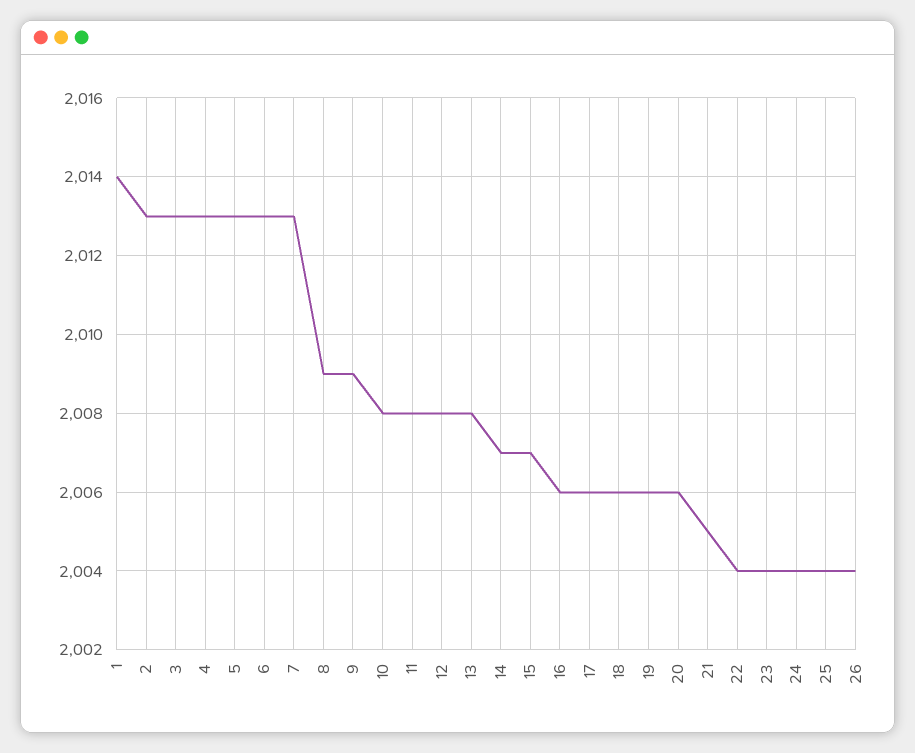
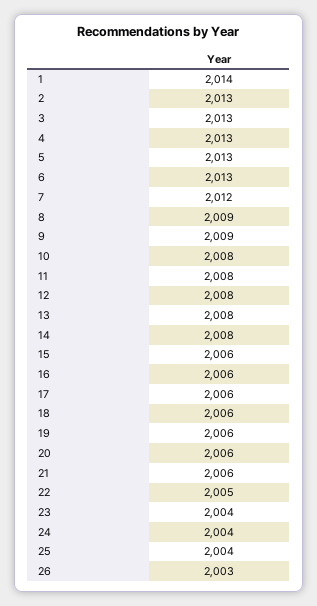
  {
    "1": 2014,
    "2": 2013,
    "3": 2013,
    "4": 2013,
    "5": 2013,
    "6": 2013,
-   "7": 2013,
+   "7": 2012,
    "8": 2009,
    "9": 2009,
    "10": 2008,
    "11": 2008,
    "12": 2008,
    "13": 2008,
-   "14": 2007,
+   "14": 2008,
-   "15": 2007,
+   "15": 2006,
    "16": 2006,
    "17": 2006,
    "18": 2006,
    "19": 2006,
    "20": 2006,
-   "21": 2005,
+   "21": 2006,
-   "22": 2004,
+   "22": 2005,
    "23": 2004,
    "24": 2004,
    "25": 2004,
-   "26": 2004
+   "26": 2003
  }

